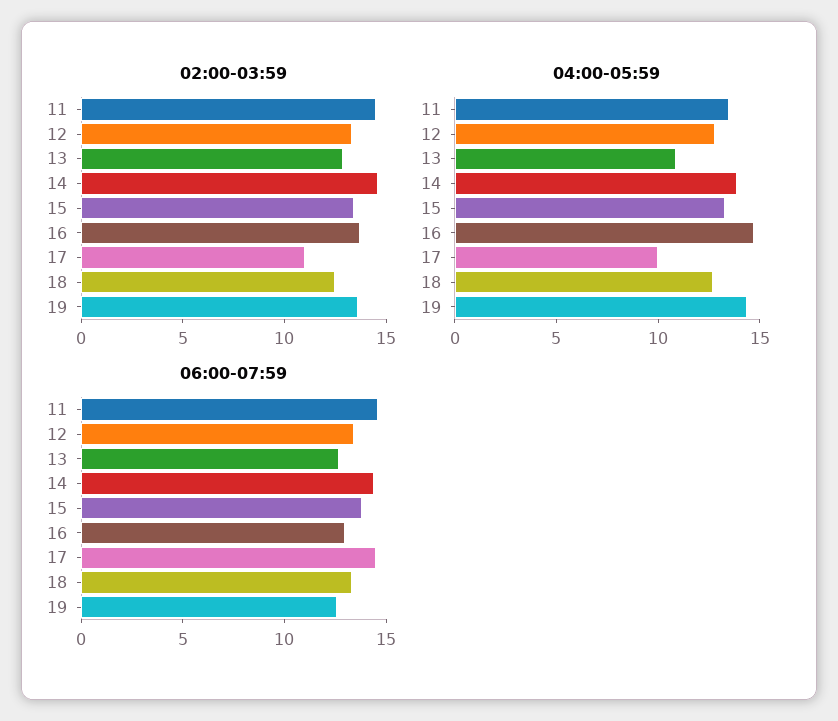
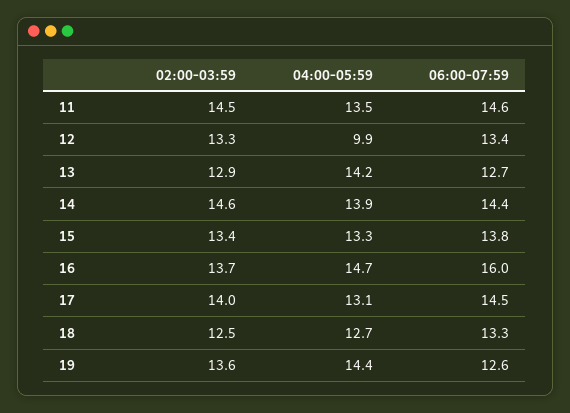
  {
    "02:00-03:59": {
      "11": 14.5,
      "12": 13.3,
      "13": 12.9,
      "14": 14.6,
      "15": 13.4,
      "16": 13.7,
-     "17": 11,
+     "17": 14,
      "18": 12.5,
      "19": 13.6
    },
    "04:00-05:59": {
      "11": 13.5,
-     "12": 13,
+     "12": 9.9,
-     "13": 11,
+     "13": 14.2,
      "14": 13.9,
      "15": 13.3,
      "16": 14.7,
-     "17": 10,
+     "17": 13.1,
      "18": 12.7,
      "19": 14.4
    },
    "06:00-07:59": {
      "11": 14.6,
      "12": 13.4,
      "13": 12.7,
      "14": 14.4,
      "15": 13.8,
-     "16": 13,
+     "16": 16,
      "17": 14.5,
      "18": 13.3,
      "19": 12.6
    }
  }

